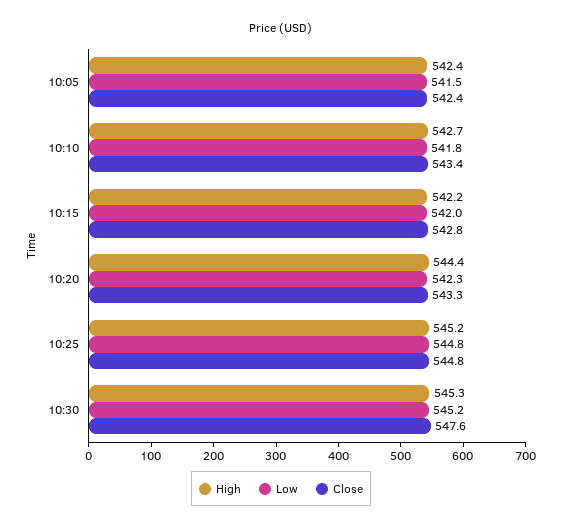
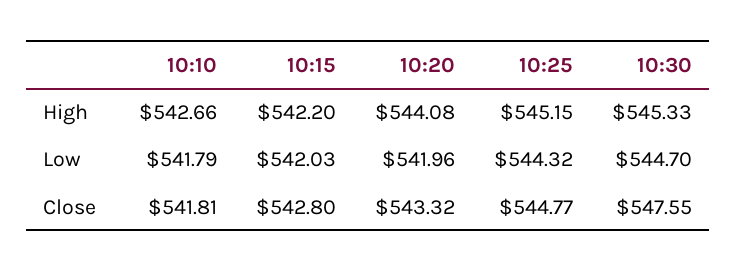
  {
    "High": {
-     "10:05": 542.4,
      "10:10": 542.66,
      "10:15": 542.2,
-     "10:20": 544.4,
+     "10:20": 544.08,
      "10:25": 545.15,
      "10:30": 545.33
    },
    "Low": {
-     "10:05": 541.5,
      "10:10": 541.79,
      "10:15": 542.03,
-     "10:20": 542.3,
+     "10:20": 541.96,
-     "10:25": 544.8,
+     "10:25": 544.32,
-     "10:30": 545.2
+     "10:30": 544.7
    },
    "Close": {
-     "10:05": 542.4,
-     "10:10": 543.4,
+     "10:10": 541.81,
      "10:15": 542.8,
      "10:20": 543.32,
      "10:25": 544.77,
      "10:30": 547.55
    }
  }

